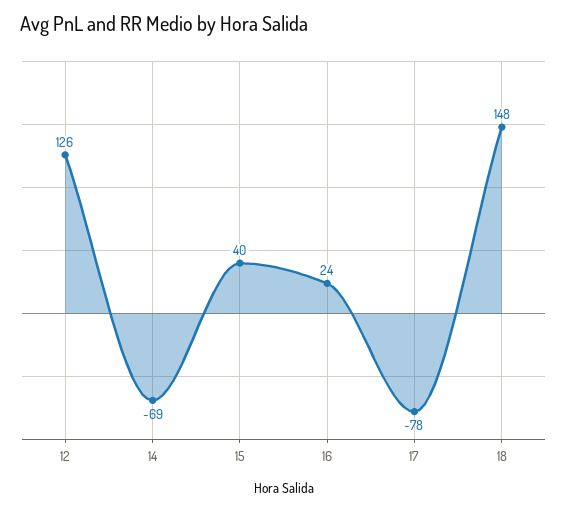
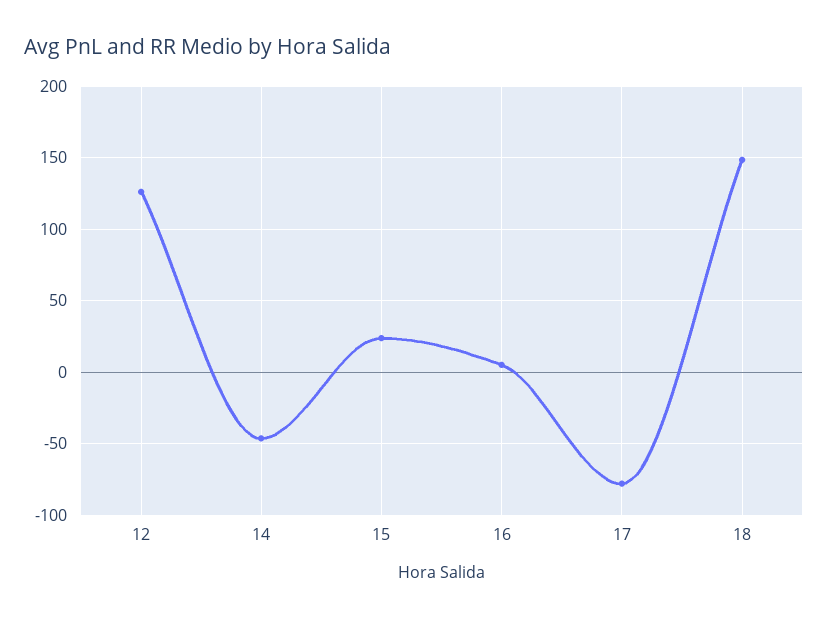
  {
    "12": 126,
-   "14": -69,
+   "14": -45,
-   "15": 40,
+   "15": 25,
-   "16": 24,
+   "16": 5,
    "17": -78,
    "18": 148
  }

